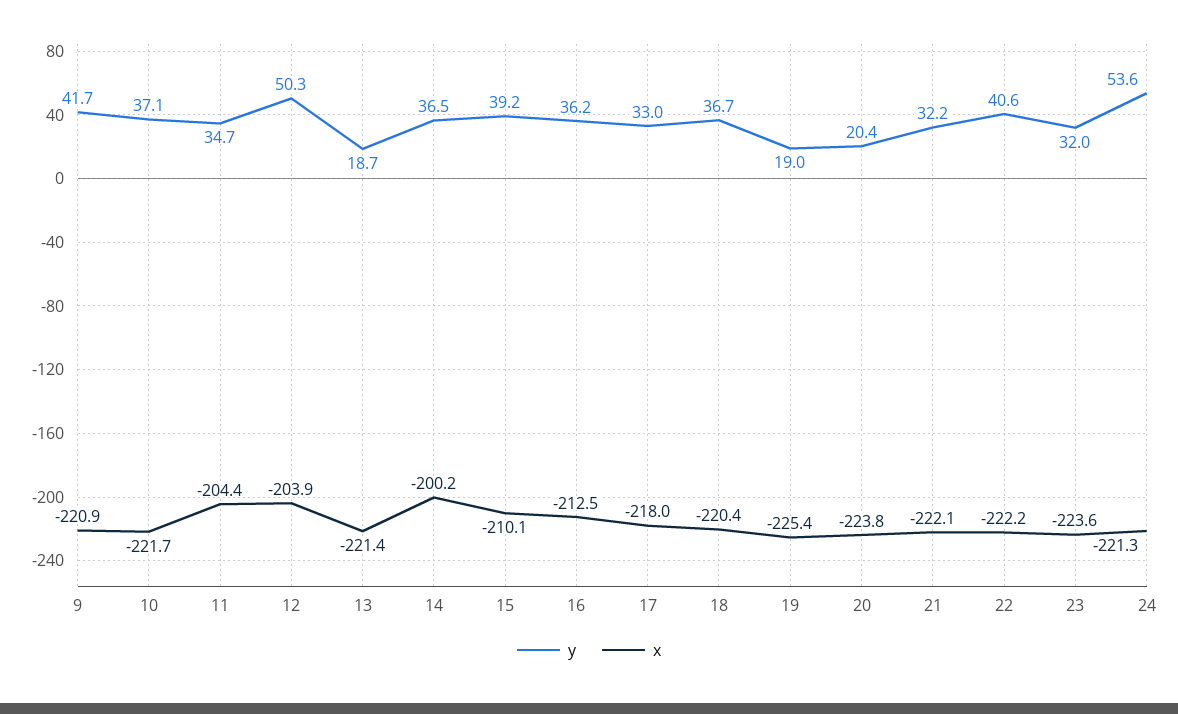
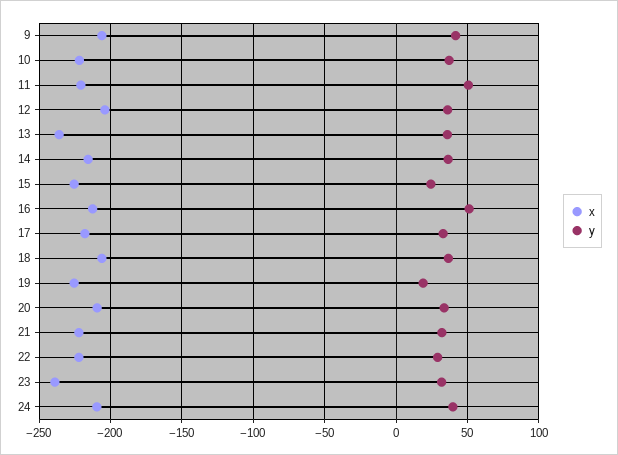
  {
    "y": {
      "9": 41.7,
      "10": 37.1,
-     "11": 34.7,
+     "11": 50,
-     "12": 50.3,
+     "12": 35,
-     "13": 18.7,
+     "13": 35,
      "14": 36.5,
-     "15": 39.2,
+     "15": 25,
-     "16": 36.2,
+     "16": 50,
      "17": 33,
      "18": 36.7,
      "19": 19,
-     "20": 20.4,
+     "20": 35,
      "21": 32.2,
-     "22": 40.6,
+     "22": 30,
      "23": 32,
-     "24": 53.6
+     "24": 40
    },
    "x": {
-     "9": -220.9,
+     "9": -205,
      "10": -221.7,
-     "11": -204.4,
+     "11": -220,
      "12": -203.9,
-     "13": -221.4,
+     "13": -235,
-     "14": -200.2,
+     "14": -215,
-     "15": -210.1,
+     "15": -225,
      "16": -212.5,
      "17": -218,
-     "18": -220.4,
+     "18": -205,
      "19": -225.4,
-     "20": -223.8,
+     "20": -210,
      "21": -222.1,
      "22": -222.2,
-     "23": -223.6,
+     "23": -240,
-     "24": -221.3
+     "24": -210
    }
  }

